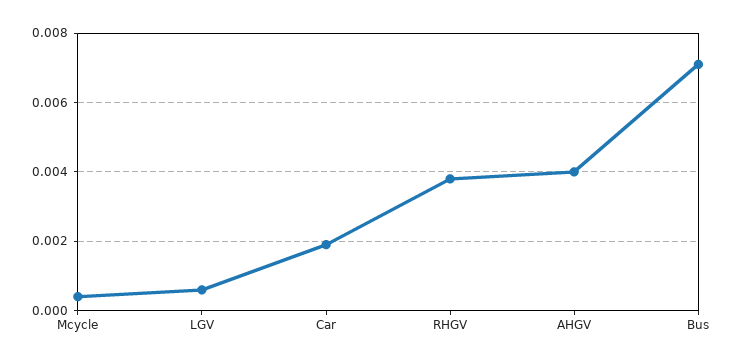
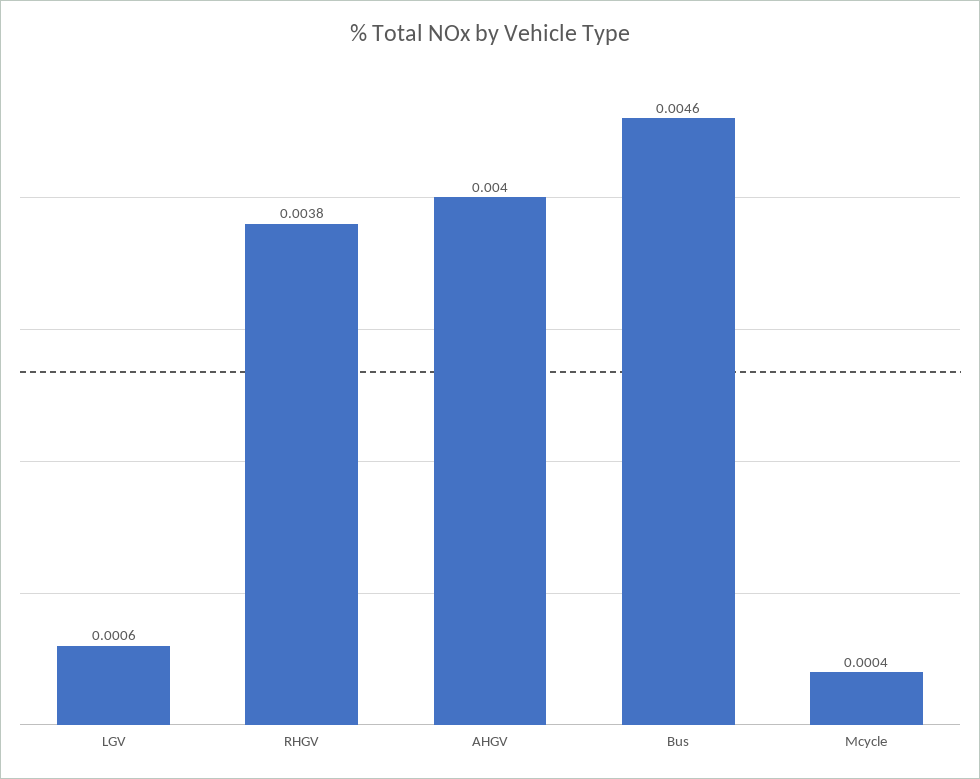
  {
    "Mcycle": 0.0004,
    "LGV": 0.0006,
-   "Car": 0.002,
    "RHGV": 0.0038,
    "AHGV": 0.004,
-   "Bus": 0.007
+   "Bus": 0.0046
  }

